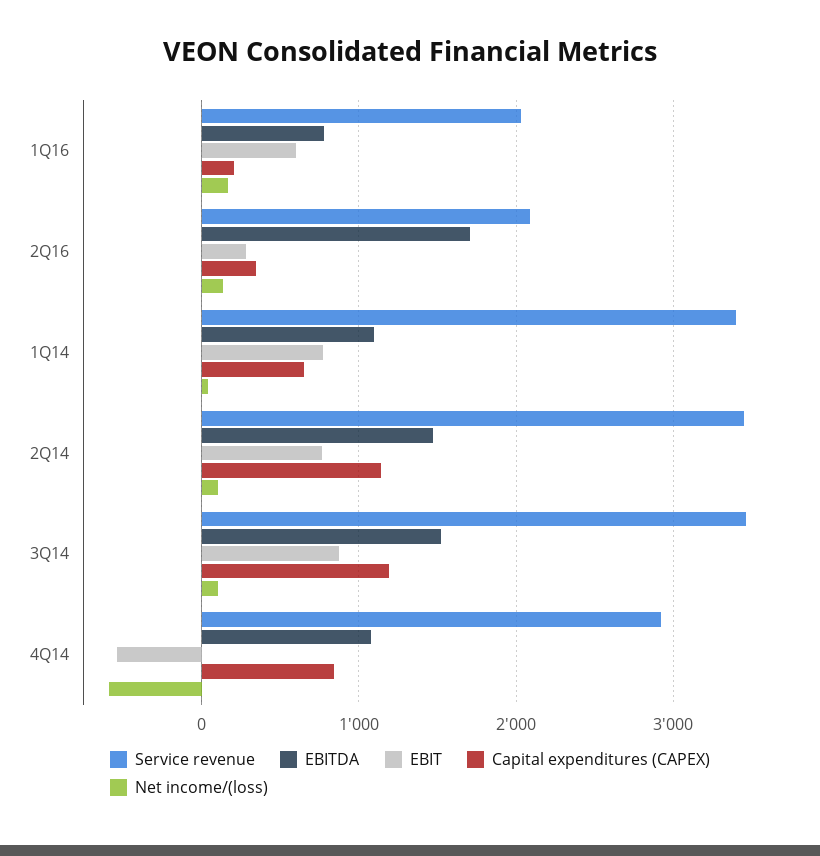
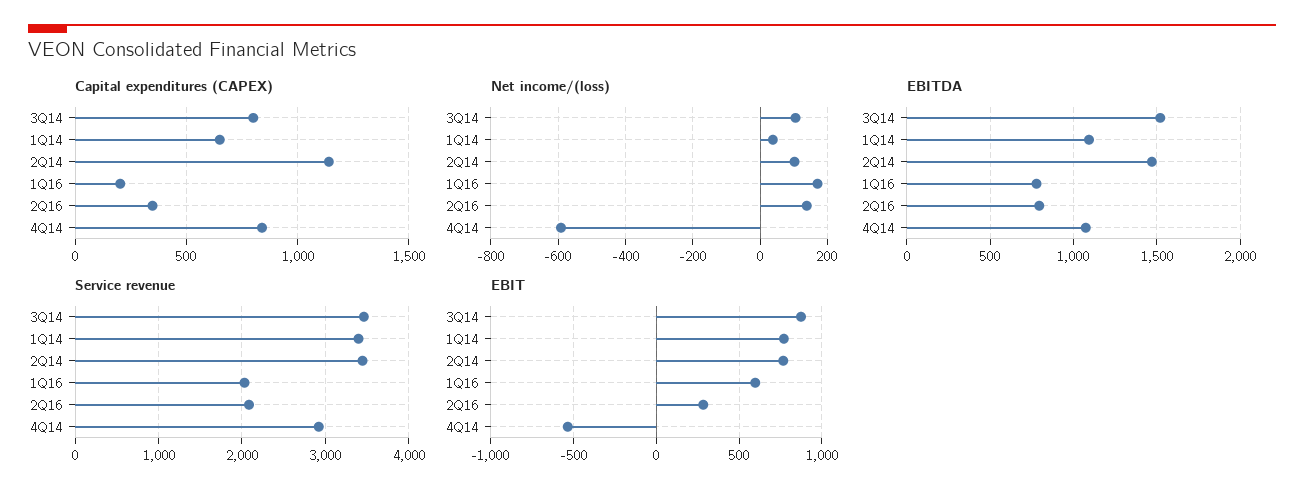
  {
    "Service revenue": {
      "1Q16": 2000,
      "2Q16": 2100,
      "1Q14": 3400,
      "2Q14": 3400,
      "3Q14": 3500,
      "4Q14": 2900
    },
    "EBITDA": {
      "1Q16": 800,
-     "2Q16": 1700,
+     "2Q16": 800,
      "1Q14": 1100,
      "2Q14": 1450,
      "3Q14": 1500,
      "4Q14": 1050
    },
    "EBIT": {
      "1Q16": 600,
      "2Q16": 300,
      "1Q14": 750,
      "2Q14": 750,
      "3Q14": 850,
      "4Q14": -550
    },
    "Capital expenditures (CAPEX)": {
      "1Q16": 200,
      "2Q16": 350,
      "1Q14": 650,
      "2Q14": 1150,
-     "3Q14": 1200,
+     "3Q14": 800,
      "4Q14": 850
    },
    "Net income/(loss)": {
      "1Q16": 180,
      "2Q16": 140,
      "1Q14": 40,
      "2Q14": 100,
      "3Q14": 100,
      "4Q14": -600
    }
  }

